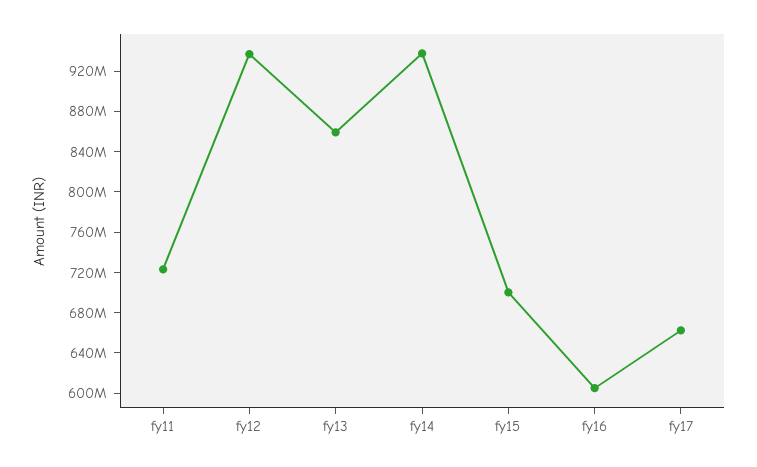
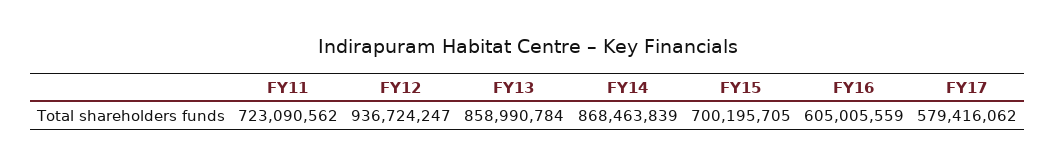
  {
    "fy11": 723090562,
    "fy12": 936724247,
    "fy13": 858990784,
-   "fy14": 940000000,
+   "fy14": 868463839,
    "fy15": 700195705,
    "fy16": 605005559,
-   "fy17": 660000000
+   "fy17": 579416062
  }

